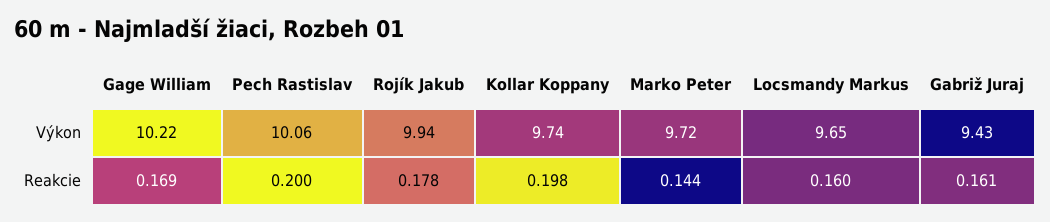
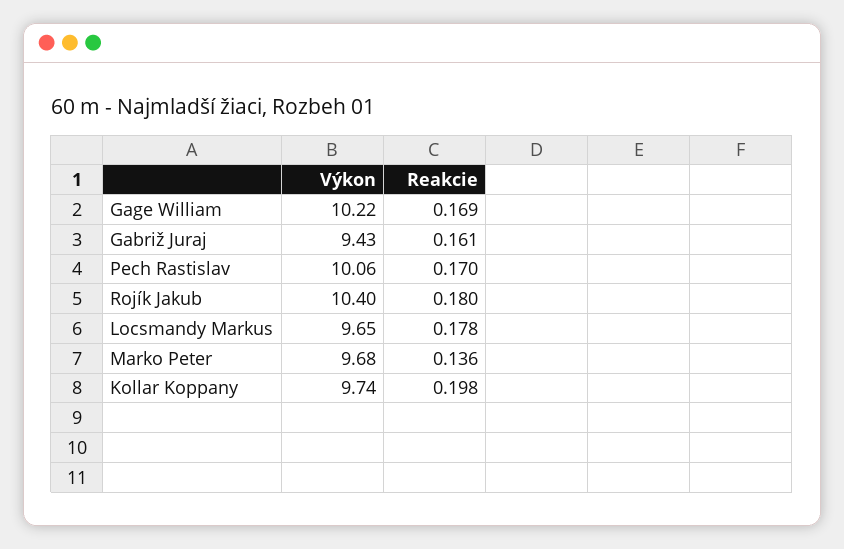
  {
    "Gage William": {
      "Výkon": 10.22,
      "Reakcie": 0.169
    },
    "Pech Rastislav": {
      "Výkon": 10.06,
-     "Reakcie": 0.2
+     "Reakcie": 0.17
    },
    "Rojík Jakub": {
-     "Výkon": 9.94,
+     "Výkon": 10.4,
-     "Reakcie": 0.178
+     "Reakcie": 0.18
    },
    "Kollar Koppany": {
      "Výkon": 9.74,
      "Reakcie": 0.198
    },
    "Marko Peter": {
-     "Výkon": 9.72,
+     "Výkon": 9.68,
-     "Reakcie": 0.144
+     "Reakcie": 0.136
    },
    "Locsmandy Markus": {
      "Výkon": 9.65,
-     "Reakcie": 0.16
+     "Reakcie": 0.178
    },
    "Gabriž Juraj": {
      "Výkon": 9.43,
      "Reakcie": 0.161
    }
  }

